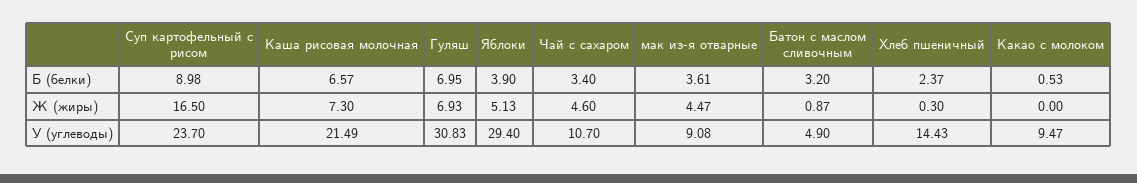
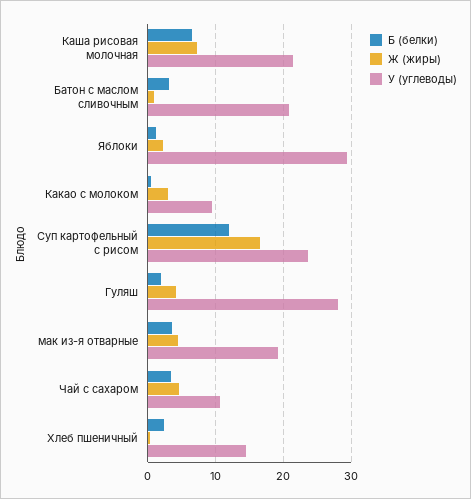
  {
    "Б (белки)": {
-     "Суп картофельный с рисом": 8.98,
+     "Суп картофельный с рисом": 12,
      "Каша рисовая молочная": 6.57,
-     "Гуляш": 6.95,
+     "Гуляш": 2,
-     "Яблоки": 3.9,
+     "Яблоки": 1,
      "Чай с сахаром": 3.4,
      "мак из-я отварные": 3.61,
      "Батон с маслом сливочным": 3.2,
      "Хлеб пшеничный": 2.37,
      "Какао с молоком": 0.53
    },
    "Ж (жиры)": {
      "Суп картофельный с рисом": 16.5,
      "Каша рисовая молочная": 7.3,
-     "Гуляш": 6.93,
+     "Гуляш": 4,
-     "Яблоки": 5.13,
+     "Яблоки": 2,
      "Чай с сахаром": 4.6,
      "мак из-я отварные": 4.47,
      "Батон с маслом сливочным": 0.87,
      "Хлеб пшеничный": 0.3,
-     "Какао с молоком": 0
+     "Какао с молоком": 3
    },
    "У (углеводы)": {
      "Суп картофельный с рисом": 23.7,
      "Каша рисовая молочная": 21.49,
-     "Гуляш": 30.83,
+     "Гуляш": 28,
      "Яблоки": 29.4,
      "Чай с сахаром": 10.7,
-     "мак из-я отварные": 9.08,
+     "мак из-я отварные": 19,
-     "Батон с маслом сливочным": 4.9,
+     "Батон с маслом сливочным": 21,
      "Хлеб пшеничный": 14.43,
      "Какао с молоком": 9.47
    }
  }

